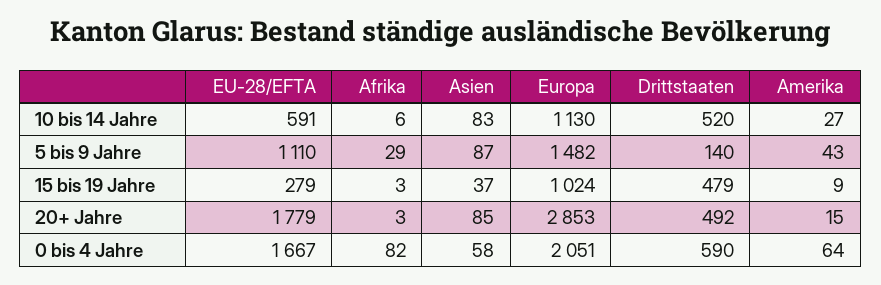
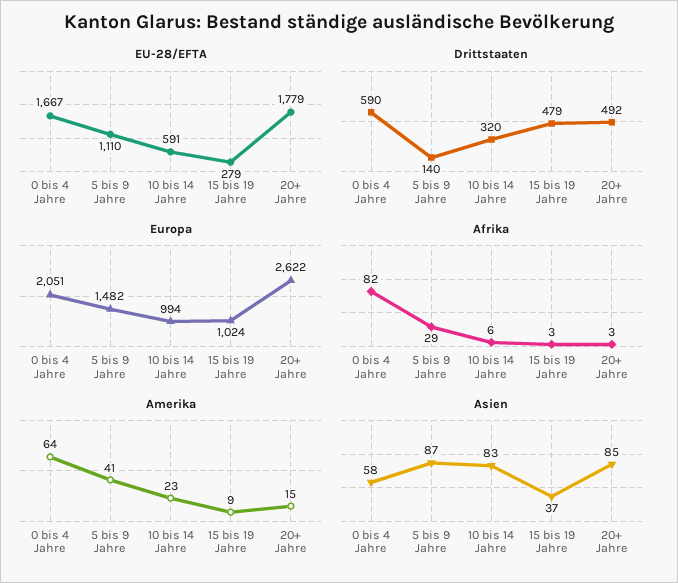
  {
    "EU-28/EFTA": {
      "10 bis 14 Jahre": 591,
      "5 bis 9 Jahre": 1110,
      "15 bis 19 Jahre": 279,
      "20+ Jahre": 1779,
      "0 bis 4 Jahre": 1667
    },
    "Afrika": {
      "10 bis 14 Jahre": 6,
      "5 bis 9 Jahre": 29,
      "15 bis 19 Jahre": 3,
      "20+ Jahre": 3,
      "0 bis 4 Jahre": 82
    },
    "Asien": {
      "10 bis 14 Jahre": 83,
      "5 bis 9 Jahre": 87,
      "15 bis 19 Jahre": 37,
      "20+ Jahre": 85,
      "0 bis 4 Jahre": 58
    },
    "Europa": {
-     "10 bis 14 Jahre": 1130,
+     "10 bis 14 Jahre": 994,
      "5 bis 9 Jahre": 1482,
      "15 bis 19 Jahre": 1024,
-     "20+ Jahre": 2853,
+     "20+ Jahre": 2622,
      "0 bis 4 Jahre": 2051
    },
    "Drittstaaten": {
-     "10 bis 14 Jahre": 520,
+     "10 bis 14 Jahre": 320,
      "5 bis 9 Jahre": 140,
      "15 bis 19 Jahre": 479,
      "20+ Jahre": 492,
      "0 bis 4 Jahre": 590
    },
    "Amerika": {
-     "10 bis 14 Jahre": 27,
+     "10 bis 14 Jahre": 23,
-     "5 bis 9 Jahre": 43,
+     "5 bis 9 Jahre": 41,
      "15 bis 19 Jahre": 9,
      "20+ Jahre": 15,
      "0 bis 4 Jahre": 64
    }
  }

